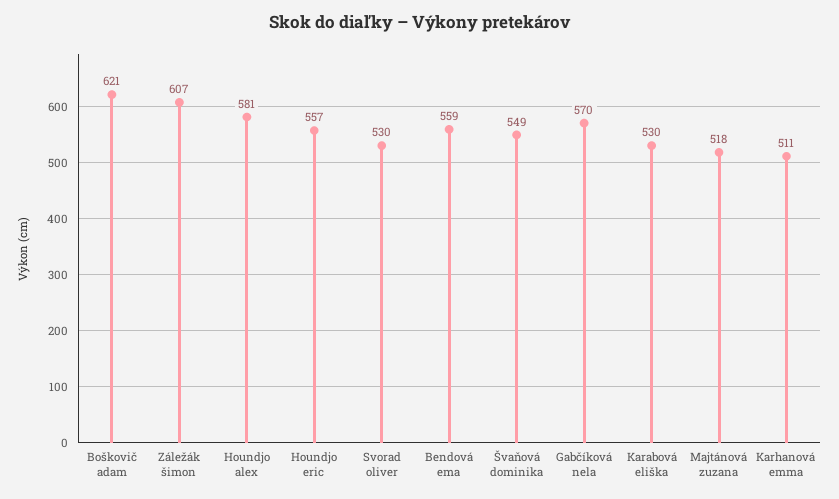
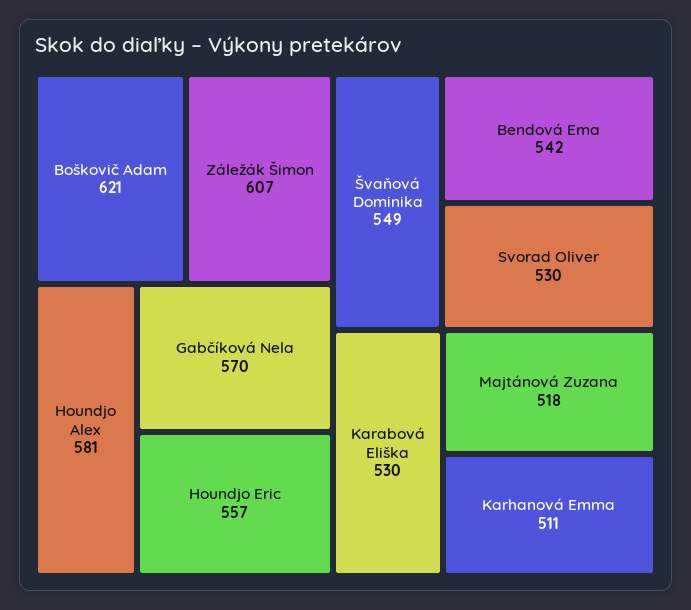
  {
    "Boškovič adam": 621,
    "Záležák šimon": 607,
    "Houndjo alex": 581,
    "Houndjo eric": 557,
    "Svorad oliver": 530,
-   "Bendová ema": 559,
+   "Bendová ema": 542,
    "Švaňová dominika": 549,
    "Gabčíková nela": 570,
    "Karabová eliška": 530,
    "Majtánová zuzana": 518,
    "Karhanová emma": 511
  }

